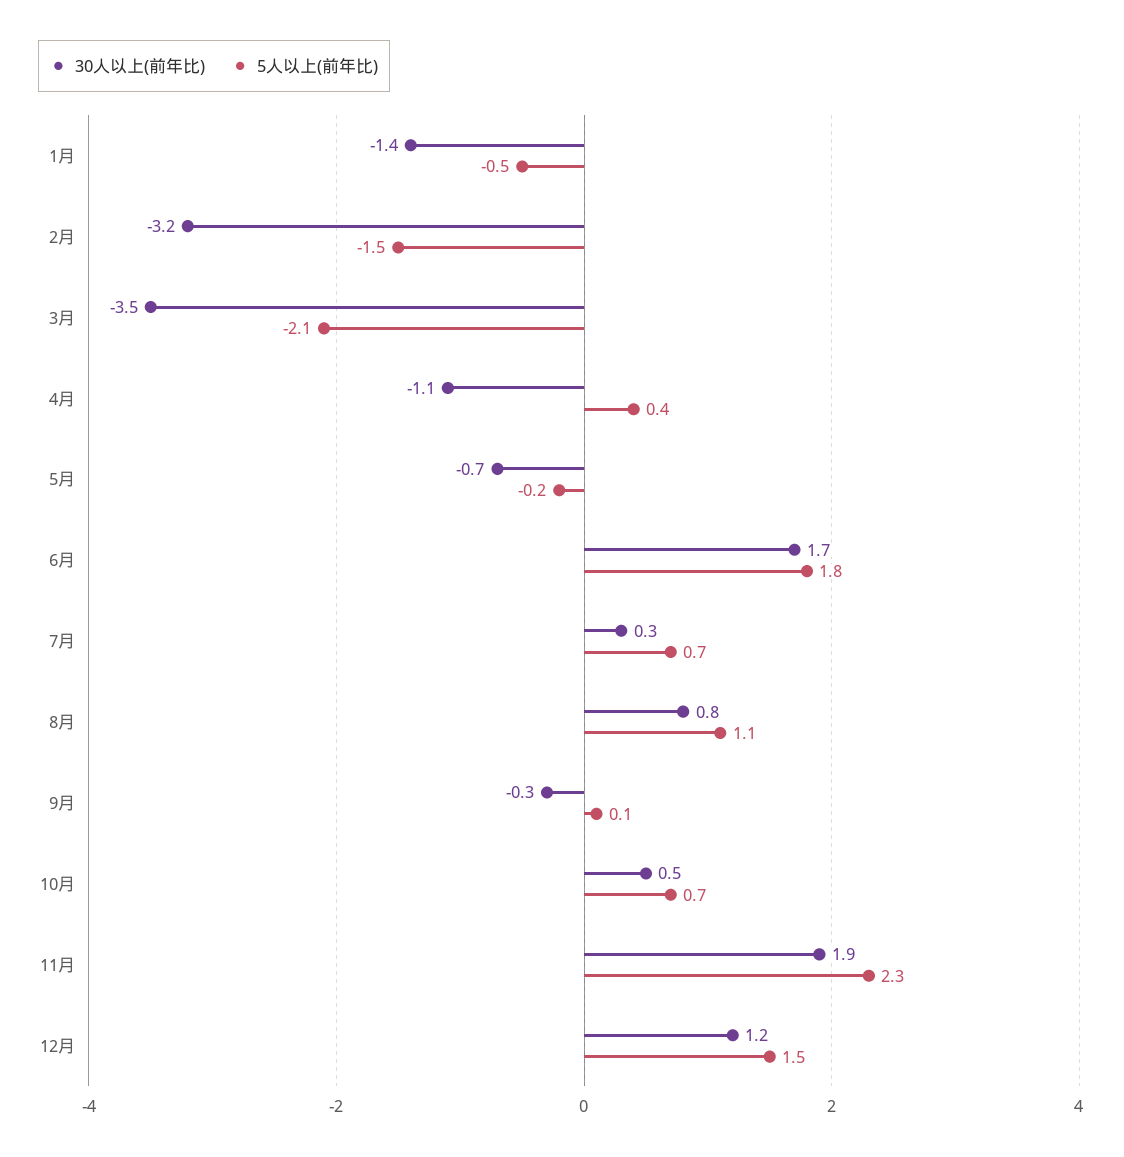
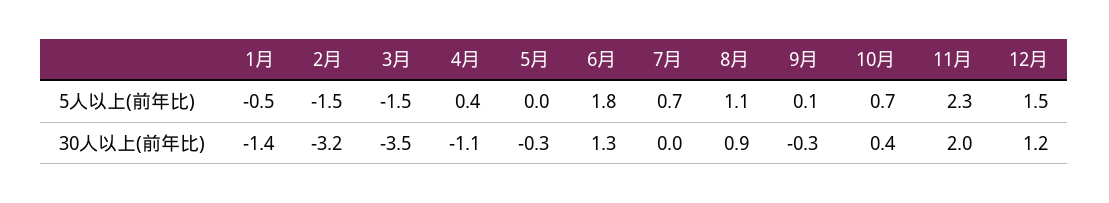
  {
    "30人以上(前年比)": {
      "1月": -1.4,
      "2月": -3.2,
      "3月": -3.5,
      "4月": -1.1,
-     "5月": -0.7,
+     "5月": -0.3,
-     "6月": 1.7,
+     "6月": 1.3,
-     "7月": 0.3,
+     "7月": 0,
-     "8月": 0.8,
+     "8月": 0.9,
      "9月": -0.3,
-     "10月": 0.5,
+     "10月": 0.4,
-     "11月": 1.9,
+     "11月": 2,
      "12月": 1.2
    },
    "5人以上(前年比)": {
      "1月": -0.5,
      "2月": -1.5,
-     "3月": -2.1,
+     "3月": -1.5,
      "4月": 0.4,
-     "5月": -0.2,
+     "5月": 0,
      "6月": 1.8,
      "7月": 0.7,
      "8月": 1.1,
      "9月": 0.1,
      "10月": 0.7,
      "11月": 2.3,
      "12月": 1.5
    }
  }

